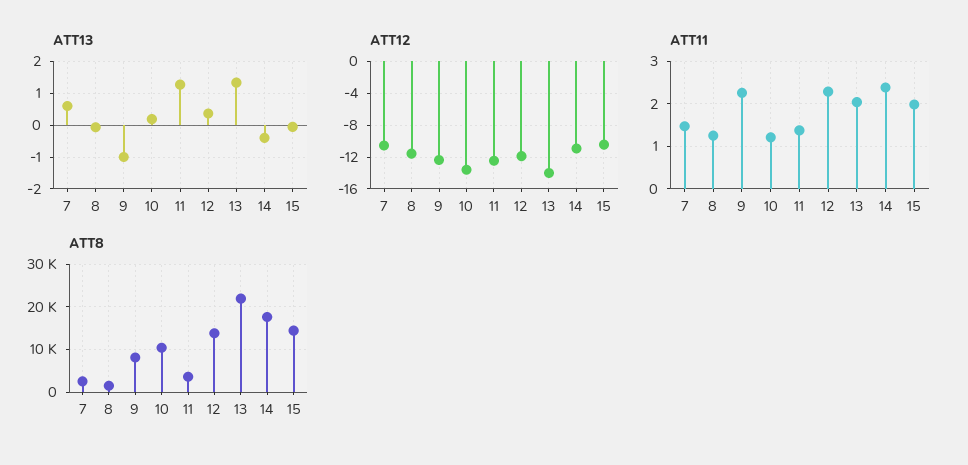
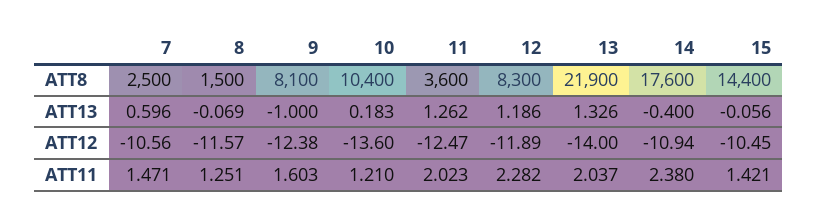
  {
    "ATT13": {
      "7": 0.596,
      "8": -0.069,
      "9": -1,
      "10": 0.183,
      "11": 1.262,
-     "12": 0.4,
+     "12": 1.186,
      "13": 1.326,
      "14": -0.4,
      "15": -0.056
    },
    "ATT12": {
      "7": -10.56,
      "8": -11.57,
      "9": -12.38,
      "10": -13.6,
      "11": -12.47,
      "12": -11.89,
      "13": -14,
      "14": -10.94,
      "15": -10.45
    },
    "ATT11": {
      "7": 1.471,
      "8": 1.251,
-     "9": 2.2,
+     "9": 1.603,
      "10": 1.21,
-     "11": 1.4,
+     "11": 2.023,
      "12": 2.282,
      "13": 2.037,
      "14": 2.38,
-     "15": 2
+     "15": 1.421
    },
    "ATT8": {
      "7": 2500,
      "8": 1500,
      "9": 8100,
      "10": 10400,
      "11": 3600,
-     "12": 14000,
+     "12": 8300,
      "13": 21900,
      "14": 17600,
      "15": 14400
    }
  }

